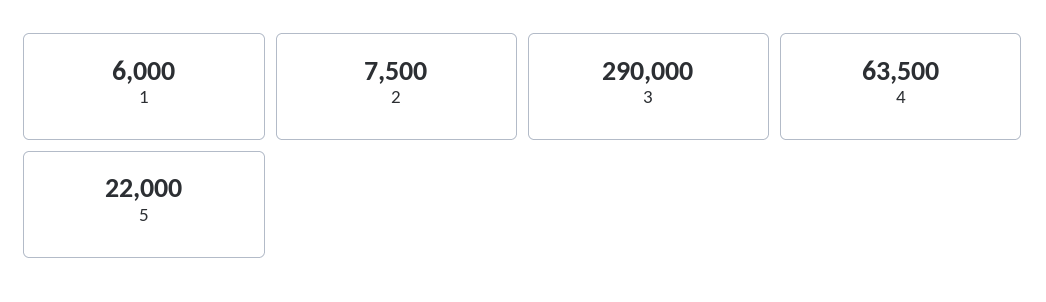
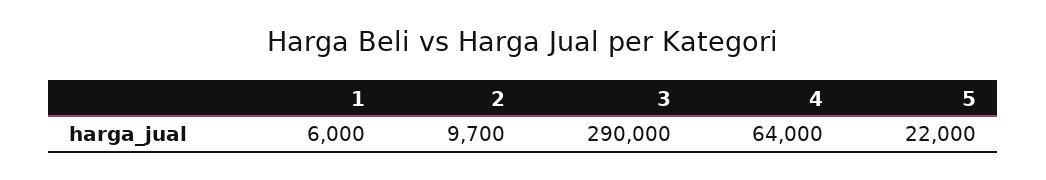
  {
    "1": 6000,
-   "2": 7500,
+   "2": 9700,
    "3": 290000,
-   "4": 63500,
+   "4": 64000,
    "5": 22000
  }

